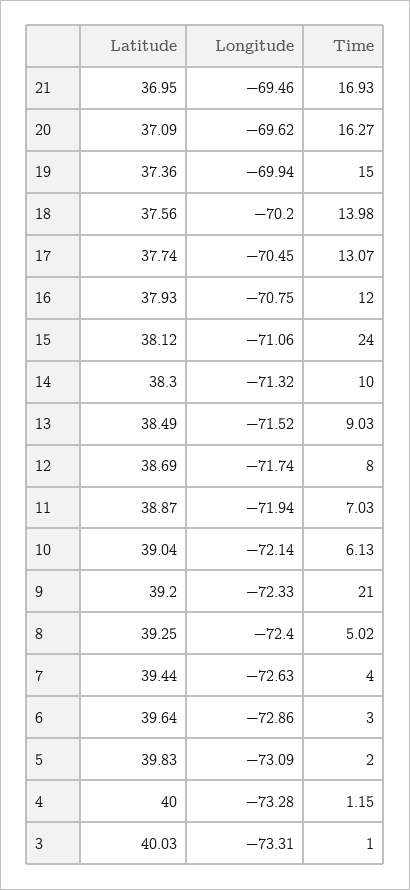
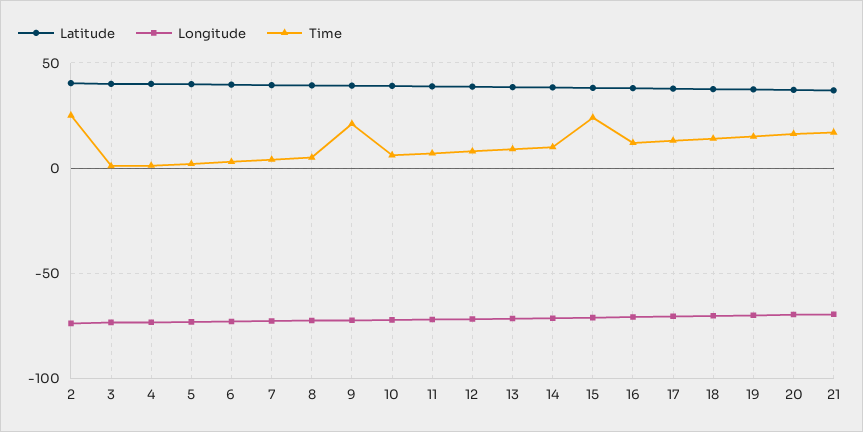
  {
    "Latitude": {
      "21": 36.95,
      "20": 37.09,
      "19": 37.36,
      "18": 37.56,
      "17": 37.74,
      "16": 37.93,
      "15": 38.12,
      "14": 38.3,
      "13": 38.49,
      "12": 38.69,
      "11": 38.87,
      "10": 39.04,
      "9": 39.2,
      "8": 39.25,
      "7": 39.44,
      "6": 39.64,
      "5": 39.83,
      "4": 40,
-     "3": 40.03
+     "3": 40.03,
+     "2": 40
    },
    "Longitude": {
      "21": -69.46,
      "20": -69.62,
      "19": -69.94,
      "18": -70.2,
      "17": -70.45,
      "16": -70.75,
      "15": -71.06,
      "14": -71.32,
      "13": -71.52,
      "12": -71.74,
      "11": -71.94,
      "10": -72.14,
      "9": -72.33,
      "8": -72.4,
      "7": -72.63,
      "6": -72.86,
      "5": -73.09,
      "4": -73.28,
-     "3": -73.31
+     "3": -73.31,
+     "2": -75
    },
    "Time": {
      "21": 16.93,
      "20": 16.27,
      "19": 15,
      "18": 13.98,
      "17": 13.07,
      "16": 12,
      "15": 24,
      "14": 10,
      "13": 9.03,
      "12": 8,
      "11": 7.03,
      "10": 6.13,
      "9": 21,
      "8": 5.02,
      "7": 4,
      "6": 3,
      "5": 2,
      "4": 1.15,
-     "3": 1
+     "3": 1,
+     "2": 25
    }
  }

